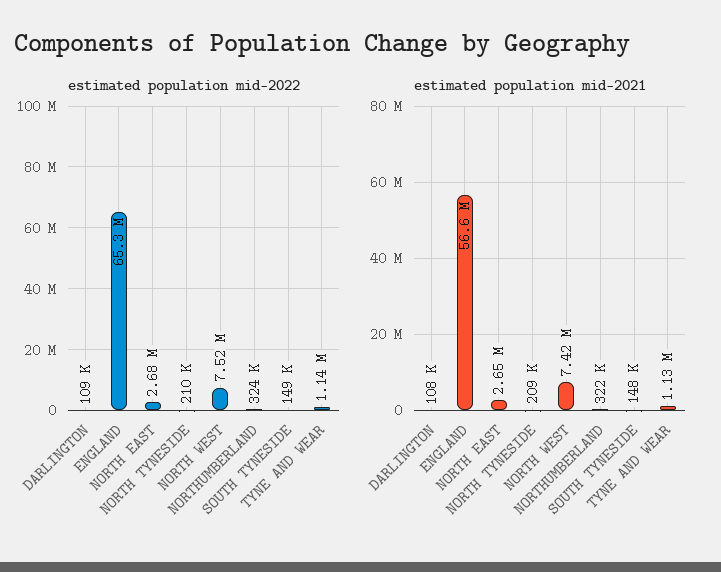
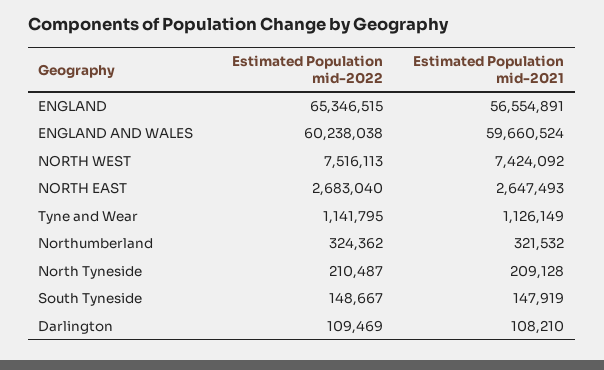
  {
    "estimated population mid-2022": {
      "DARLINGTON": 109469,
      "ENGLAND": 65346515,
      "NORTH EAST": 2683040,
      "NORTH TYNESIDE": 210487,
      "NORTH WEST": 7516113,
      "NORTHUMBERLAND": 324362,
      "SOUTH TYNESIDE": 148667,
-     "TYNE AND WEAR": 1141795
+     "TYNE AND WEAR": 1141795,
+     "ENGLAND AND WALES": 60238038
    },
    "estimated population mid-2021": {
      "DARLINGTON": 108210,
      "ENGLAND": 56554891,
      "NORTH EAST": 2647493,
      "NORTH TYNESIDE": 209128,
      "NORTH WEST": 7424092,
      "NORTHUMBERLAND": 321532,
      "SOUTH TYNESIDE": 147919,
-     "TYNE AND WEAR": 1126149
+     "TYNE AND WEAR": 1126149,
+     "ENGLAND AND WALES": 59660524
    }
  }

